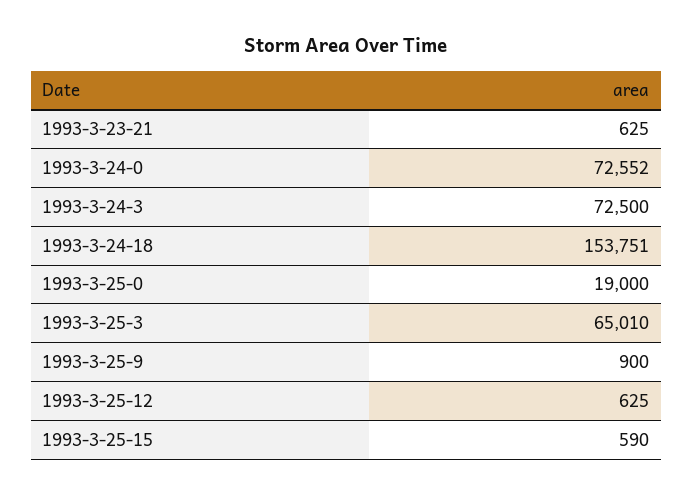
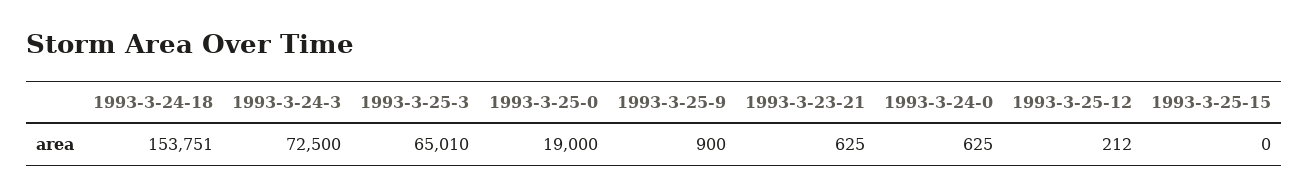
  {
    "1993-3-23-21": 625,
-   "1993-3-24-0": 72552,
+   "1993-3-24-0": 625,
    "1993-3-24-3": 72500,
    "1993-3-24-18": 153751,
    "1993-3-25-0": 19000,
    "1993-3-25-3": 65010,
    "1993-3-25-9": 900,
-   "1993-3-25-12": 625,
+   "1993-3-25-12": 212,
-   "1993-3-25-15": 590
+   "1993-3-25-15": 0
  }

